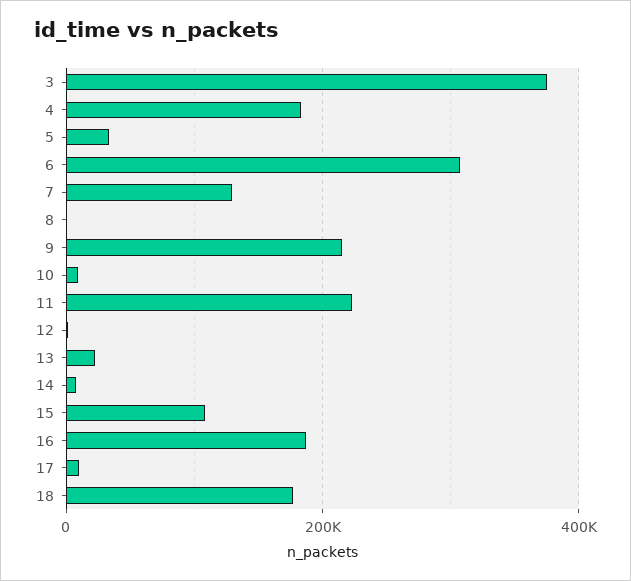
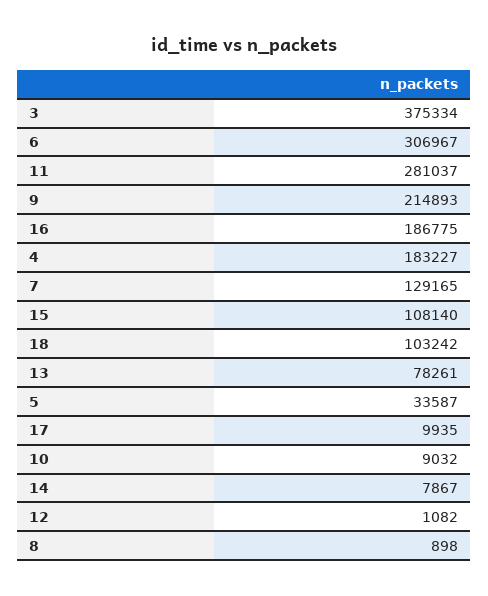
  {
    "3": 375334,
    "4": 183227,
    "5": 33587,
    "6": 306967,
    "7": 129165,
    "8": 898,
    "9": 214893,
    "10": 9032,
-   "11": 220000,
+   "11": 281037,
    "12": 1082,
-   "13": 20000,
+   "13": 78261,
    "14": 7867,
    "15": 108140,
    "16": 186775,
    "17": 9935,
-   "18": 180000
+   "18": 103242
  }

